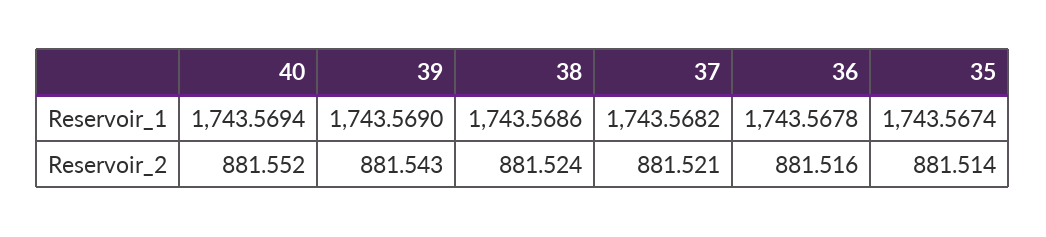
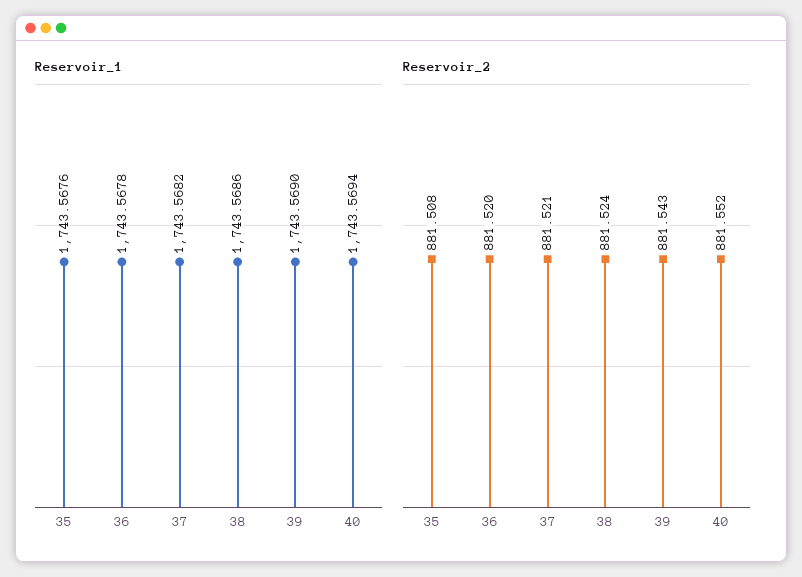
  {
    "Reservoir_1": {
      "40": 1743.5694,
      "39": 1743.569,
      "38": 1743.5686,
      "37": 1743.5682,
      "36": 1743.5678,
-     "35": 1743.5674
+     "35": 1743.5676
    },
    "Reservoir_2": {
      "40": 881.552,
      "39": 881.543,
      "38": 881.524,
      "37": 881.521,
-     "36": 881.516,
+     "36": 881.52,
-     "35": 881.514
+     "35": 881.508
    }
  }

